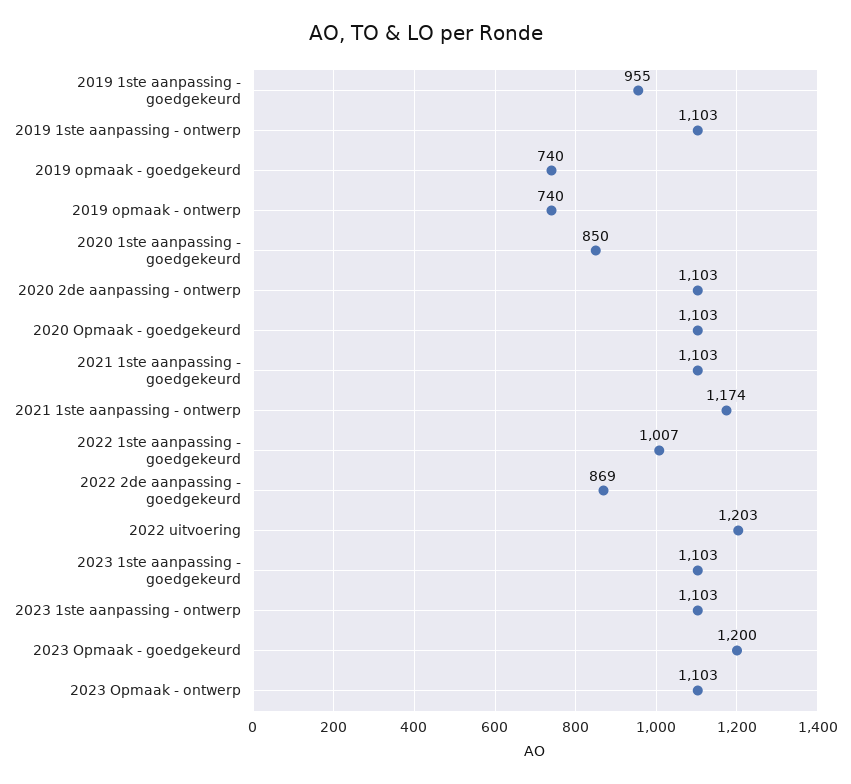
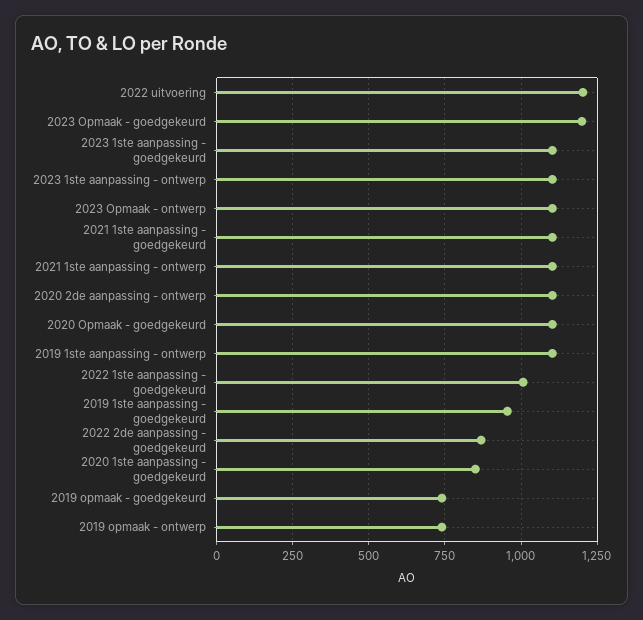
  {
    "2019 1ste aanpassing - goedgekeurd": 955,
    "2019 1ste aanpassing - ontwerp": 1103,
    "2019 opmaak - goedgekeurd": 740,
    "2019 opmaak - ontwerp": 740,
    "2020 1ste aanpassing - goedgekeurd": 850,
    "2020 2de aanpassing - ontwerp": 1103,
    "2020 Opmaak - goedgekeurd": 1103,
    "2021 1ste aanpassing - goedgekeurd": 1103,
-   "2021 1ste aanpassing - ontwerp": 1174,
+   "2021 1ste aanpassing - ontwerp": 1100,
    "2022 1ste aanpassing - goedgekeurd": 1007,
    "2022 2de aanpassing - goedgekeurd": 869,
    "2022 uitvoering": 1203,
    "2023 1ste aanpassing - goedgekeurd": 1103,
    "2023 1ste aanpassing - ontwerp": 1103,
    "2023 Opmaak - goedgekeurd": 1200,
    "2023 Opmaak - ontwerp": 1103
  }

